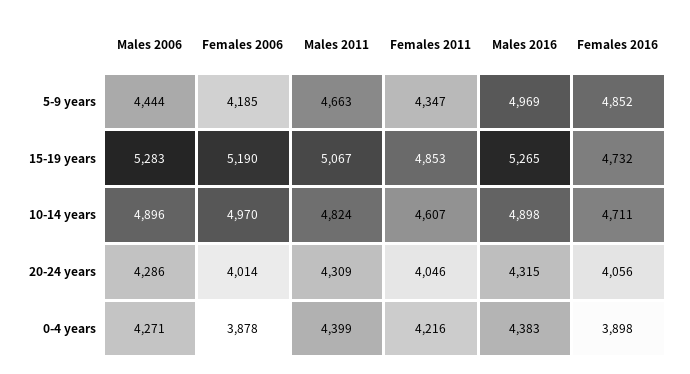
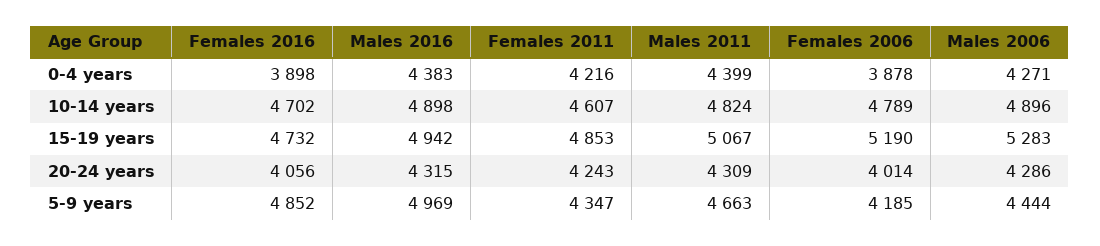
  {
    "Males 2006": {
      "5-9 years": 4444,
      "15-19 years": 5283,
      "10-14 years": 4896,
      "20-24 years": 4286,
      "0-4 years": 4271
    },
    "Females 2006": {
      "5-9 years": 4185,
      "15-19 years": 5190,
-     "10-14 years": 4970,
+     "10-14 years": 4789,
      "20-24 years": 4014,
      "0-4 years": 3878
    },
    "Males 2011": {
      "5-9 years": 4663,
      "15-19 years": 5067,
      "10-14 years": 4824,
      "20-24 years": 4309,
      "0-4 years": 4399
    },
    "Females 2011": {
      "5-9 years": 4347,
      "15-19 years": 4853,
      "10-14 years": 4607,
-     "20-24 years": 4046,
+     "20-24 years": 4243,
      "0-4 years": 4216
    },
    "Males 2016": {
      "5-9 years": 4969,
-     "15-19 years": 5265,
+     "15-19 years": 4942,
      "10-14 years": 4898,
      "20-24 years": 4315,
      "0-4 years": 4383
    },
    "Females 2016": {
      "5-9 years": 4852,
      "15-19 years": 4732,
-     "10-14 years": 4711,
+     "10-14 years": 4702,
      "20-24 years": 4056,
      "0-4 years": 3898
    }
  }

